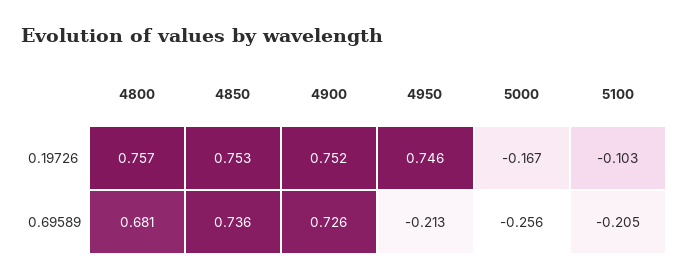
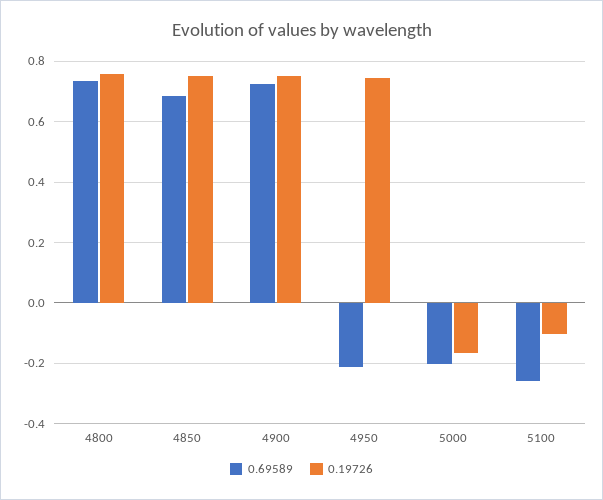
  {
    "0.19726": {
      "4800": 0.757,
      "4850": 0.753,
      "4900": 0.752,
      "4950": 0.746,
      "5000": -0.167,
      "5100": -0.103
    },
    "0.69589": {
-     "4800": 0.681,
+     "4800": 0.74,
-     "4850": 0.736,
+     "4850": 0.68,
      "4900": 0.726,
      "4950": -0.213,
-     "5000": -0.256,
+     "5000": -0.2,
-     "5100": -0.205
+     "5100": -0.26
    }
  }

